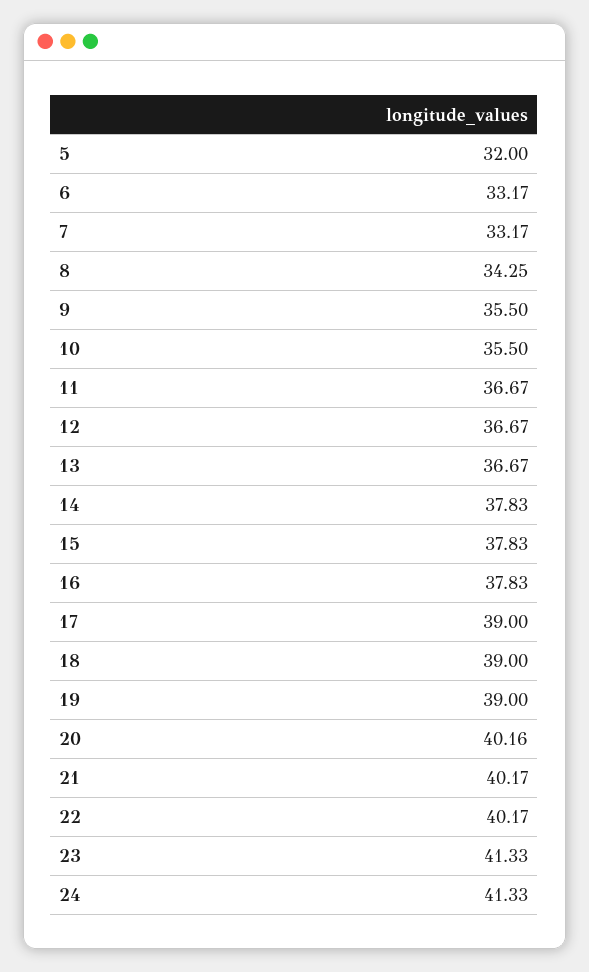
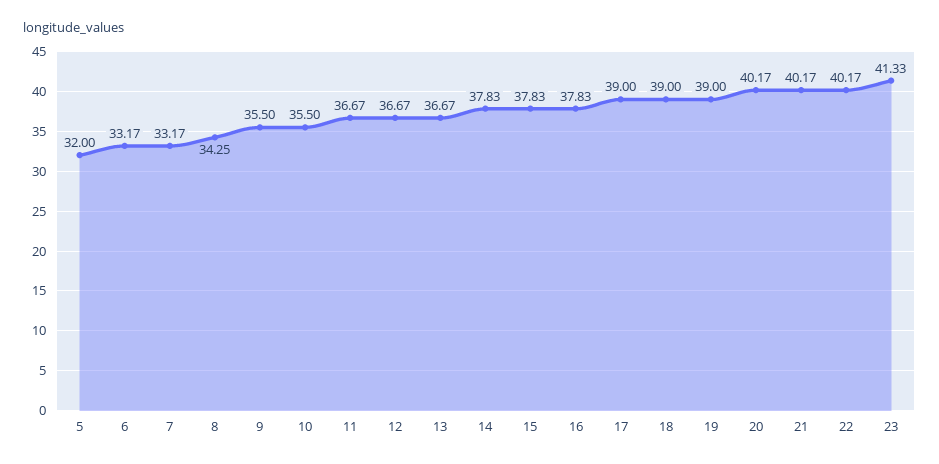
  {
    "5": 32,
    "6": 33.17,
    "7": 33.17,
    "8": 34.25,
    "9": 35.5,
    "10": 35.5,
    "11": 36.67,
    "12": 36.67,
    "13": 36.67,
    "14": 37.83,
    "15": 37.83,
    "16": 37.83,
    "17": 39,
    "18": 39,
    "19": 39,
-   "20": 40.16,
+   "20": 40.17,
    "21": 40.17,
    "22": 40.17,
-   "23": 41.33,
+   "23": 41.33
-   "24": 41.33
  }

